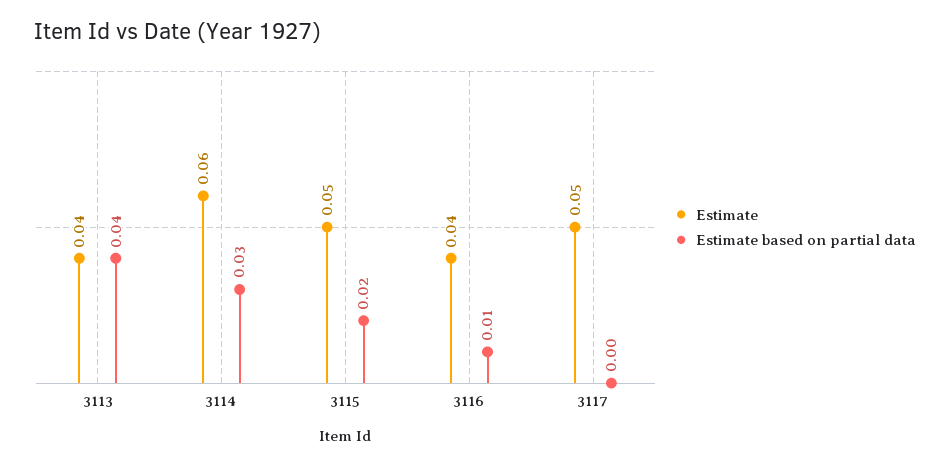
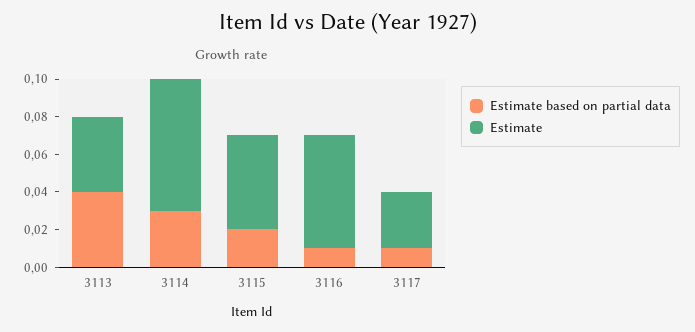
  {
    "Estimate": {
      "3113": 0.04,
-     "3114": 0.06,
+     "3114": 0.07,
      "3115": 0.05,
-     "3116": 0.04,
+     "3116": 0.06,
-     "3117": 0.05
+     "3117": 0.03
    },
    "Estimate based on partial data": {
      "3113": 0.04,
      "3114": 0.03,
      "3115": 0.02,
      "3116": 0.01,
-     "3117": 0
+     "3117": 0.01
    }
  }

